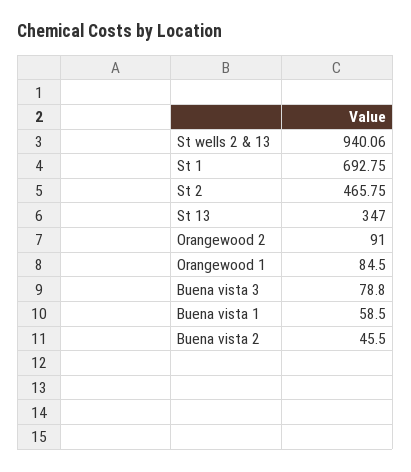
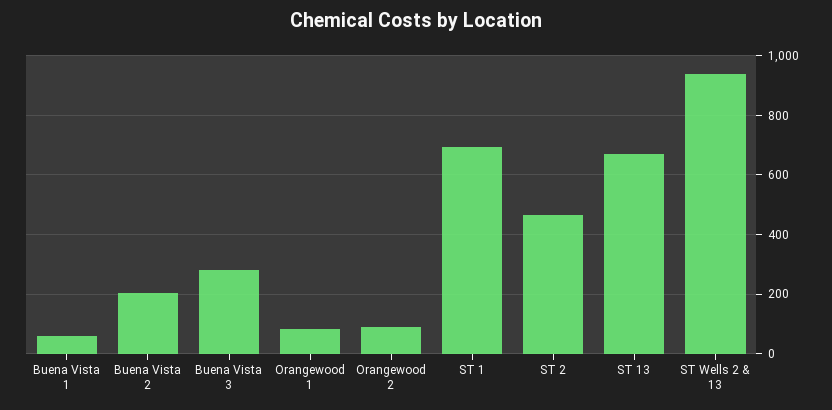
  {
    "St wells 2 & 13": 940.06,
    "St 1": 692.75,
    "St 2": 465.75,
-   "St 13": 347,
+   "St 13": 675,
    "Orangewood 2": 91,
    "Orangewood 1": 84.5,
-   "Buena vista 3": 78.8,
+   "Buena vista 3": 275,
    "Buena vista 1": 58.5,
-   "Buena vista 2": 45.5
+   "Buena vista 2": 200
  }

